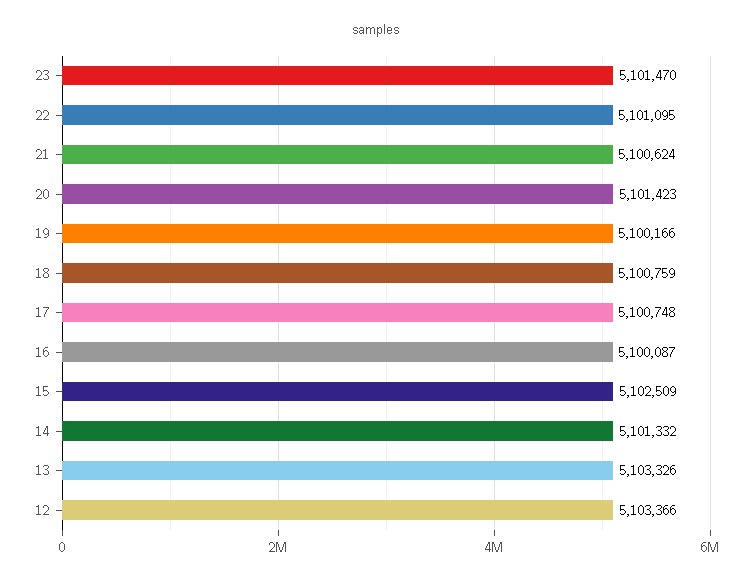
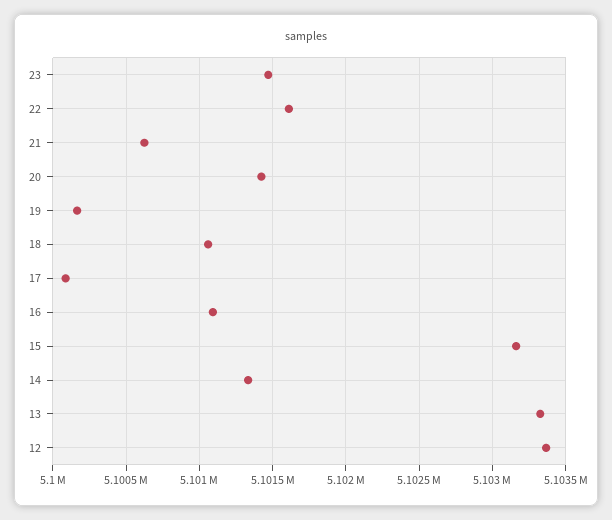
  {
    "23": 5101470,
-   "22": 5101095,
+   "22": 5101600,
    "21": 5100624,
    "20": 5101423,
    "19": 5100166,
-   "18": 5100759,
+   "18": 5101050,
-   "17": 5100748,
+   "17": 5100100,
-   "16": 5100087,
+   "16": 5101100,
-   "15": 5102509,
+   "15": 5103150,
    "14": 5101332,
    "13": 5103326,
    "12": 5103366
  }

